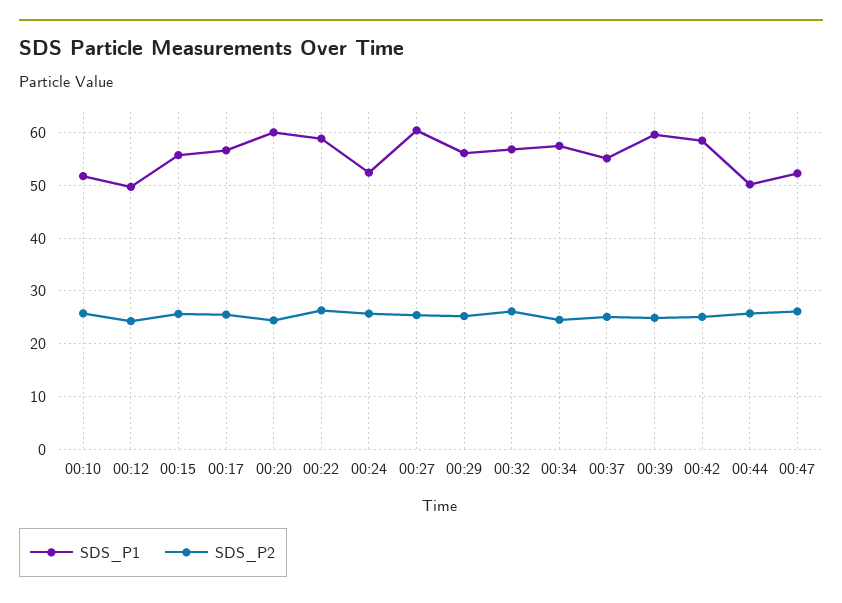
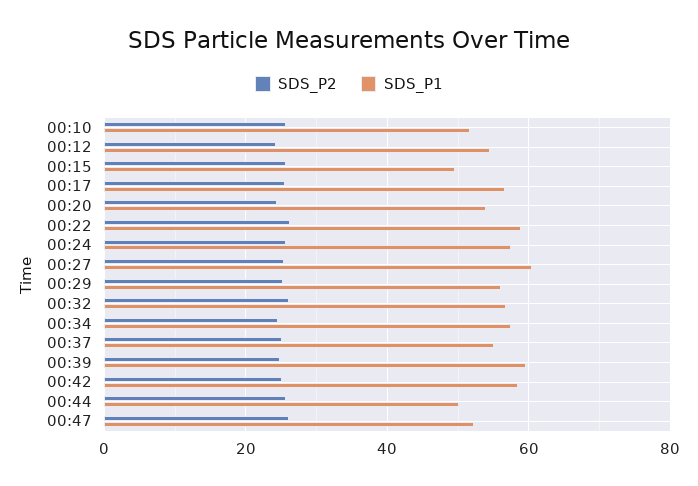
  {
    "SDS_P1": {
      "00:10": 52,
-     "00:12": 50,
+     "00:12": 54,
-     "00:15": 56,
+     "00:15": 50,
      "00:17": 56,
-     "00:20": 60,
+     "00:20": 54,
      "00:22": 58,
-     "00:24": 52,
+     "00:24": 58,
      "00:27": 60,
      "00:29": 56,
      "00:32": 56,
      "00:34": 58,
      "00:37": 56,
      "00:39": 60,
      "00:42": 58,
      "00:44": 50,
      "00:47": 52
    },
    "SDS_P2": {
      "00:10": 26,
      "00:12": 24,
      "00:15": 26,
      "00:17": 26,
      "00:20": 24,
      "00:22": 26,
      "00:24": 26,
      "00:27": 26,
      "00:29": 26,
      "00:32": 26,
      "00:34": 24,
      "00:37": 26,
      "00:39": 24,
      "00:42": 26,
      "00:44": 26,
      "00:47": 26
    }
  }

